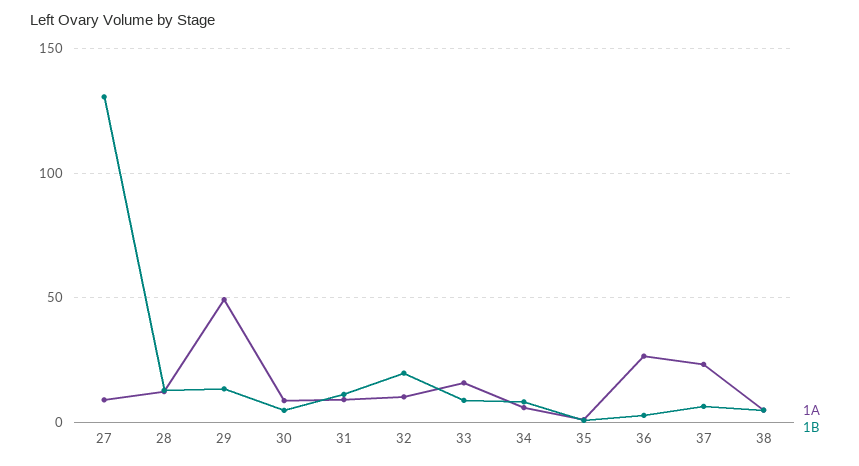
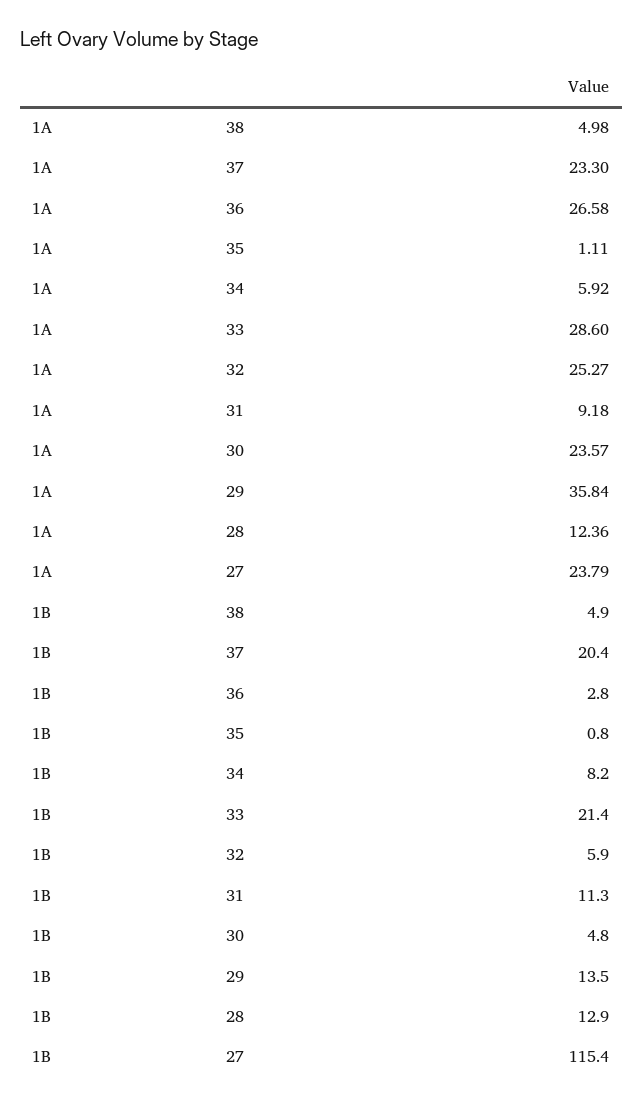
  {
    "1A": {
-     "27": 10,
+     "27": 23.79,
      "28": 12.36,
-     "29": 50,
+     "29": 35.84,
-     "30": 10,
+     "30": 23.57,
      "31": 9.18,
-     "32": 10,
+     "32": 25.27,
-     "33": 15,
+     "33": 28.6,
      "34": 5.92,
      "35": 1.11,
      "36": 26.58,
      "37": 23.3,
      "38": 4.98
    },
    "1B": {
-     "27": 130,
+     "27": 115.4,
      "28": 12.9,
      "29": 13.5,
      "30": 4.8,
      "31": 11.3,
-     "32": 20,
+     "32": 5.9,
-     "33": 10,
+     "33": 21.4,
      "34": 8.2,
      "35": 0.8,
      "36": 2.8,
-     "37": 5,
+     "37": 20.4,
      "38": 4.9
    }
  }

